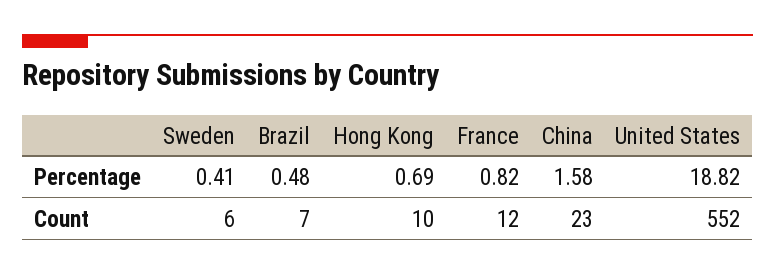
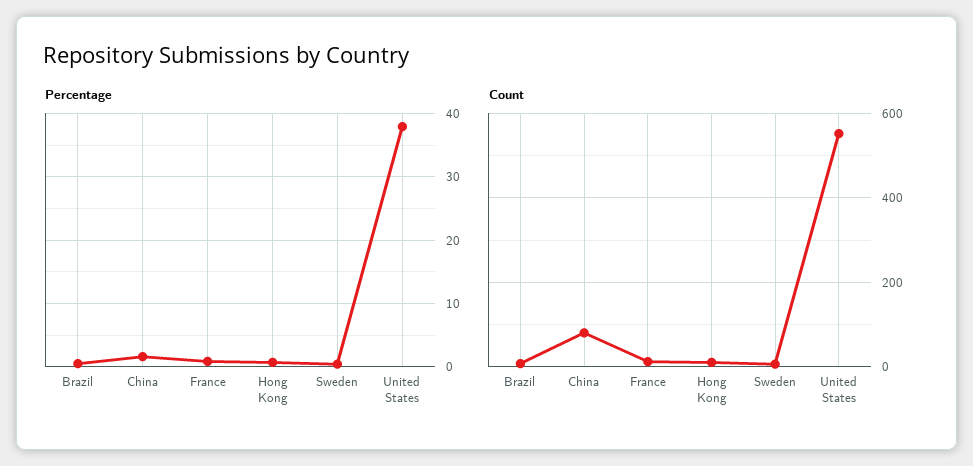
  {
    "Percentage": {
      "Sweden": 0.41,
      "Brazil": 0.48,
      "Hong Kong": 0.69,
      "France": 0.82,
      "China": 1.58,
-     "United States": 18.82
+     "United States": 38
    },
    "Count": {
      "Sweden": 6,
      "Brazil": 7,
      "Hong Kong": 10,
      "France": 12,
-     "China": 23,
+     "China": 80,
      "United States": 552
    }
  }

